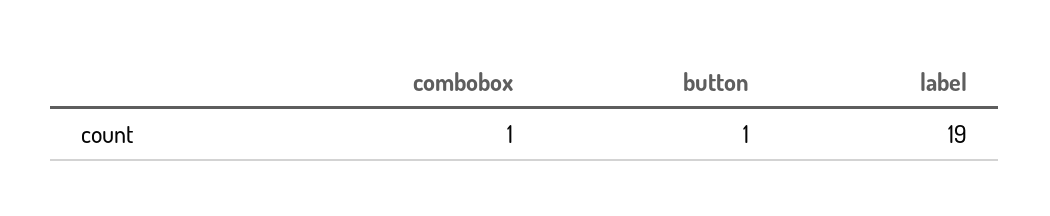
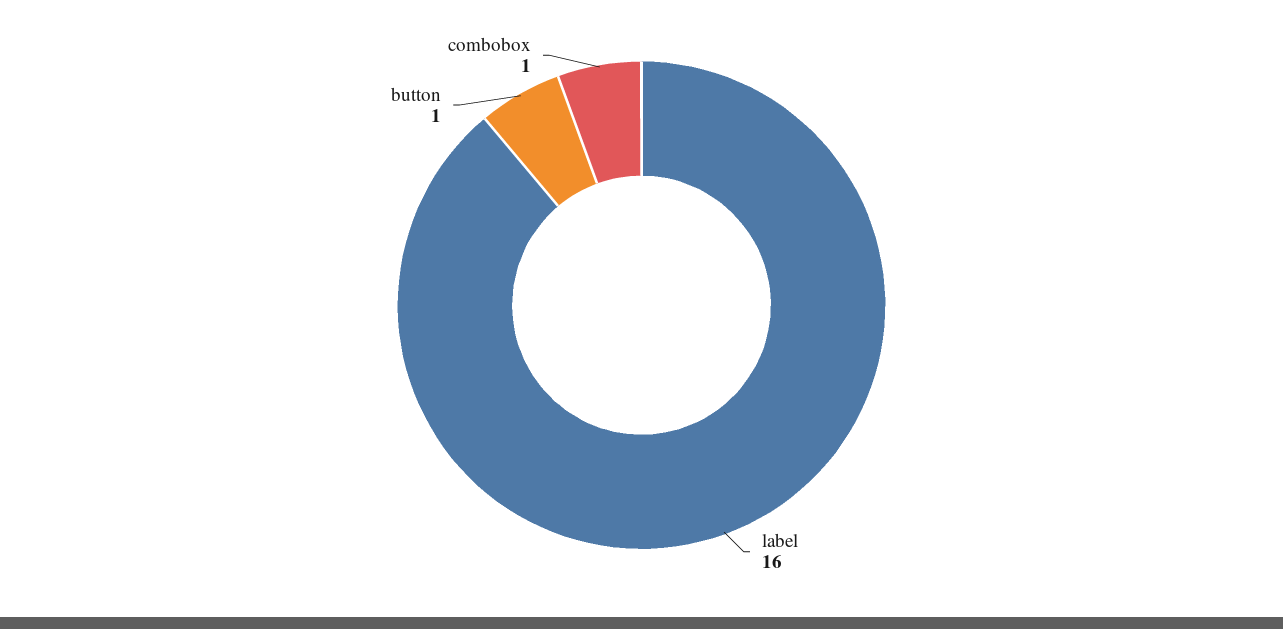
  {
    "combobox": 1,
    "button": 1,
-   "label": 19
+   "label": 16
  }

